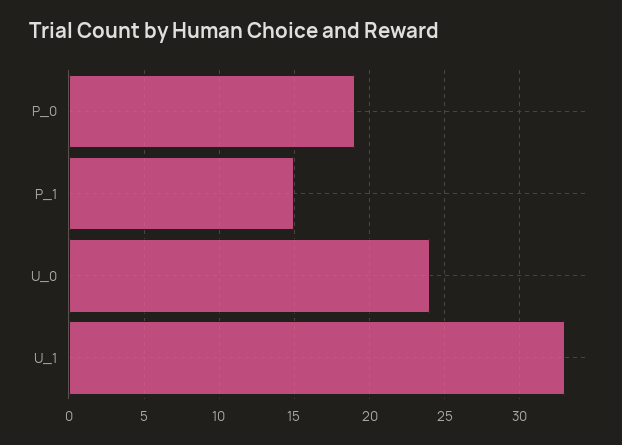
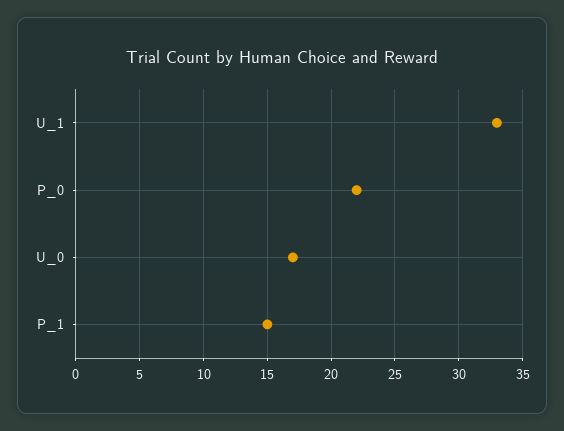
  {
-   "P_0": 19,
+   "P_0": 22,
    "P_1": 15,
-   "U_0": 24,
+   "U_0": 17,
    "U_1": 33
  }

